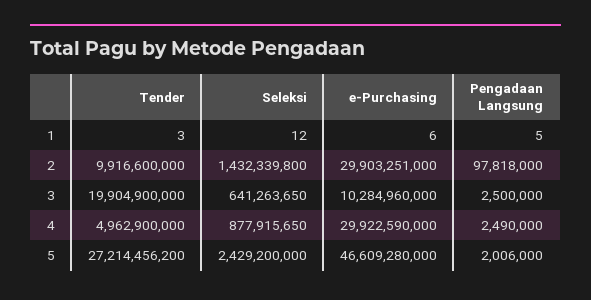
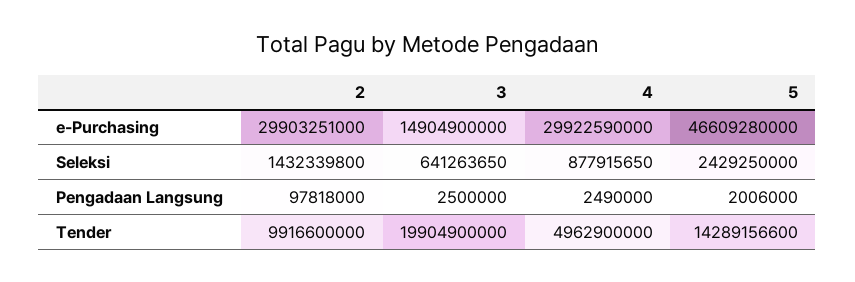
  {
    "Tender": {
-     "1": 3,
      "2": 9916600000,
      "3": 19904900000,
      "4": 4962900000,
-     "5": 27214456200
+     "5": 14289156600
    },
    "Seleksi": {
-     "1": 12,
      "2": 1432339800,
      "3": 641263650,
      "4": 877915650,
-     "5": 2429200000
+     "5": 2429250000
    },
    "e-Purchasing": {
-     "1": 6,
      "2": 29903251000,
-     "3": 10284960000,
+     "3": 14904900000,
      "4": 29922590000,
      "5": 46609280000
    },
    "Pengadaan Langsung": {
-     "1": 5,
      "2": 97818000,
      "3": 2500000,
      "4": 2490000,
      "5": 2006000
    }
  }

